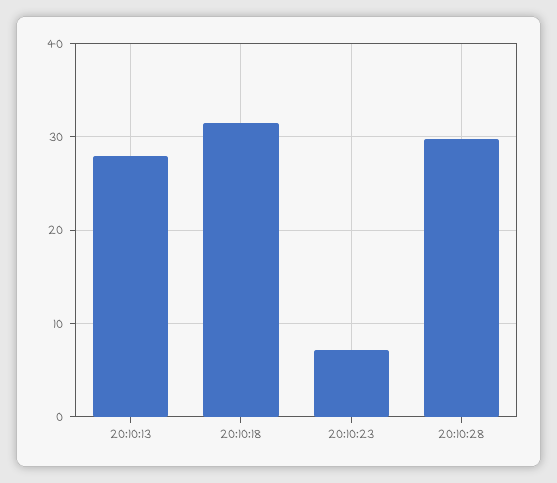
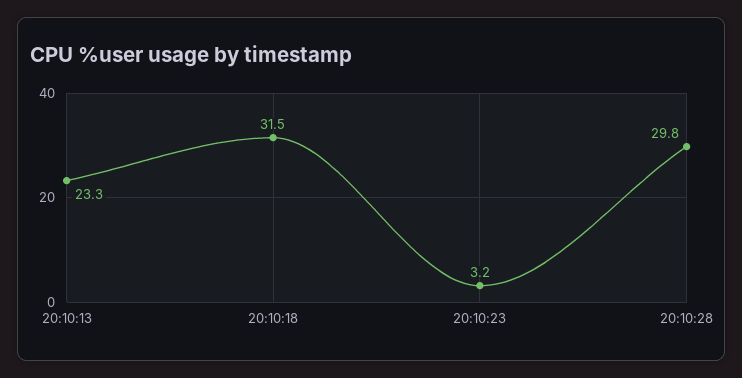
  {
-   "20:10:13": 28,
+   "20:10:13": 23.3,
    "20:10:18": 31.5,
-   "20:10:23": 7,
+   "20:10:23": 3.2,
    "20:10:28": 29.8
  }

